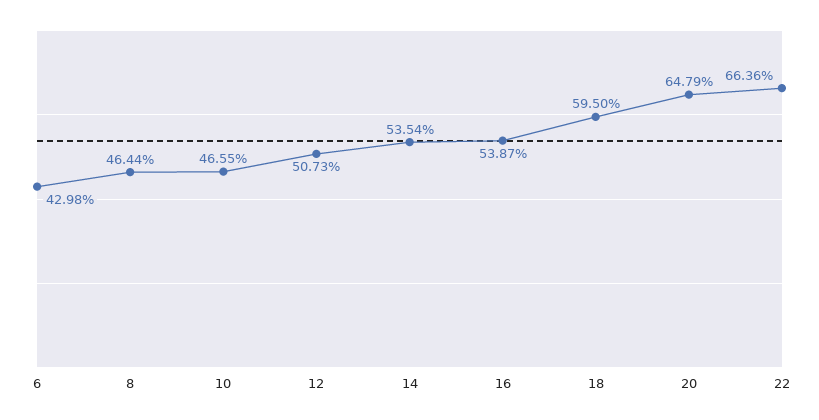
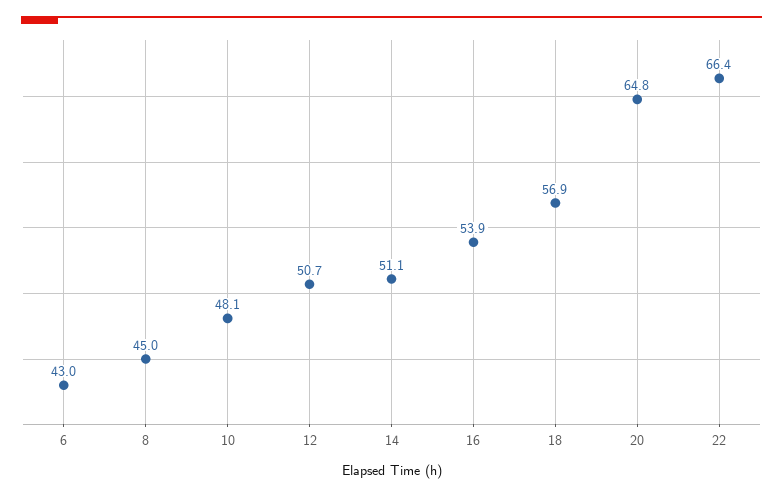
  {
    "6": 42.98,
-   "8": 46.44,
+   "8": 45,
-   "10": 46.55,
+   "10": 48.1,
    "12": 50.73,
-   "14": 53.54,
+   "14": 51.1,
    "16": 53.87,
-   "18": 59.5,
+   "18": 56.9,
    "20": 64.79,
    "22": 66.36
  }

